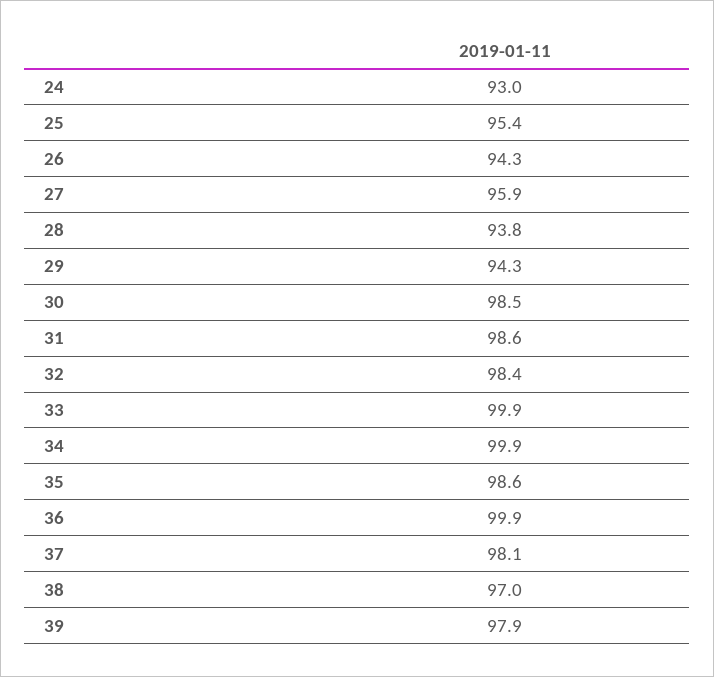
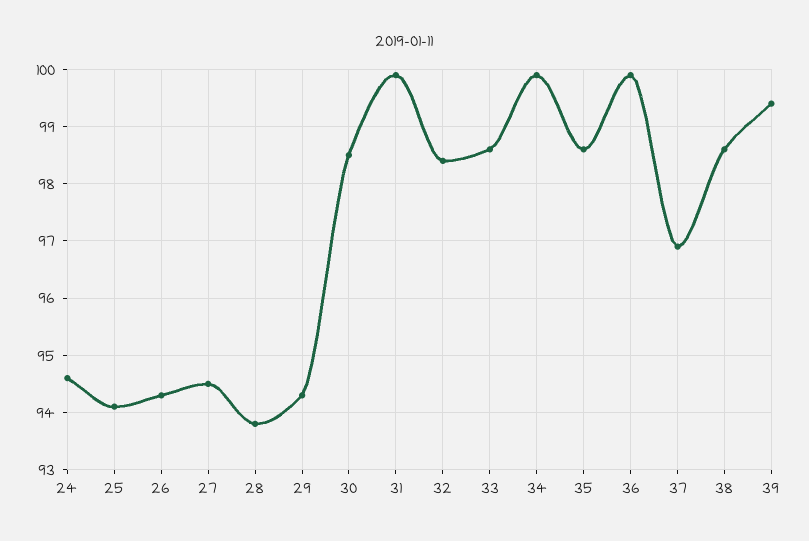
  {
-   "24": 93,
+   "24": 94.5,
-   "25": 95.4,
+   "25": 94,
    "26": 94.3,
-   "27": 95.9,
+   "27": 94.5,
    "28": 93.8,
    "29": 94.3,
    "30": 98.5,
-   "31": 98.6,
+   "31": 100,
    "32": 98.4,
-   "33": 99.9,
+   "33": 98.5,
    "34": 99.9,
    "35": 98.6,
    "36": 99.9,
-   "37": 98.1,
+   "37": 97,
-   "38": 97,
+   "38": 98.5,
-   "39": 97.9
+   "39": 99.5
  }

